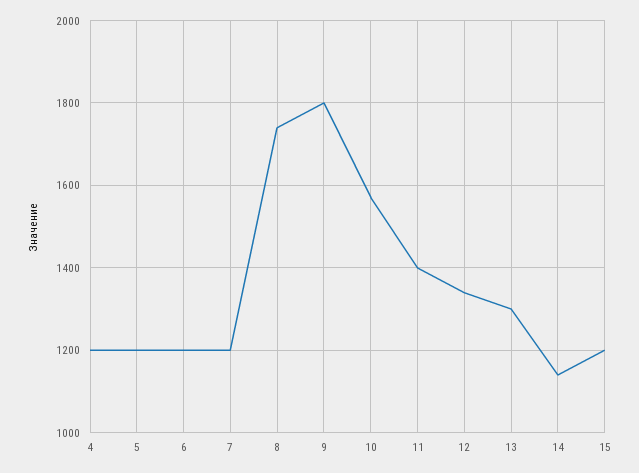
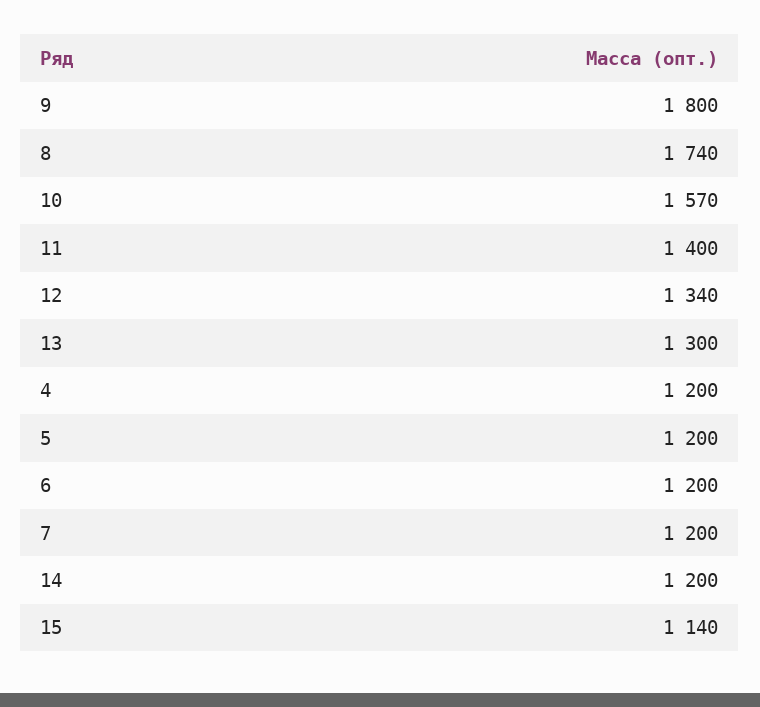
  {
    "4": 1200,
    "5": 1200,
    "6": 1200,
    "7": 1200,
    "8": 1740,
    "9": 1800,
    "10": 1570,
    "11": 1400,
    "12": 1340,
    "13": 1300,
-   "14": 1140,
+   "14": 1200,
-   "15": 1200
+   "15": 1140
  }

